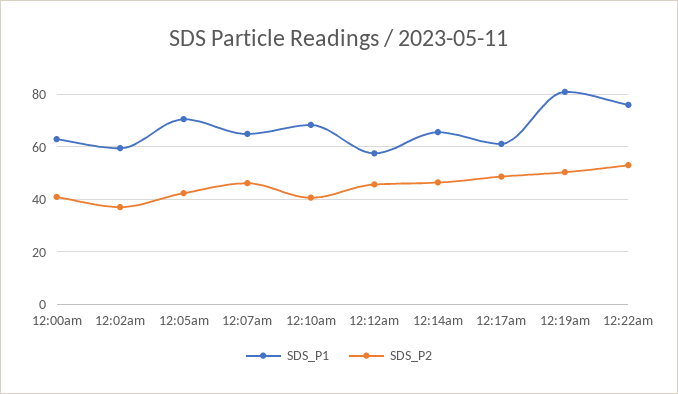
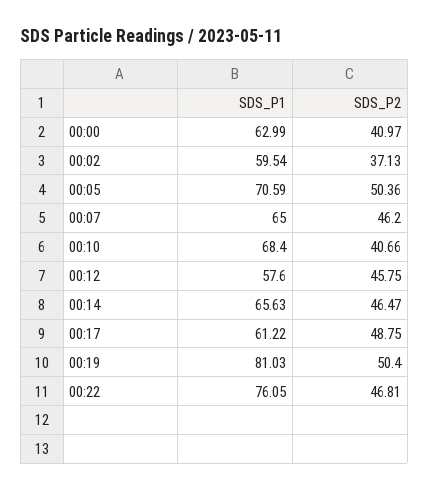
  {
    "SDS_P1": {
      "12:00am": 62.99,
      "12:02am": 59.54,
      "12:05am": 70.59,
      "12:07am": 65,
      "12:10am": 68.4,
      "12:12am": 57.6,
      "12:14am": 65.63,
      "12:17am": 61.22,
      "12:19am": 81.03,
      "12:22am": 76.05
    },
    "SDS_P2": {
      "12:00am": 40.97,
      "12:02am": 37.13,
-     "12:05am": 42.5,
+     "12:05am": 50.36,
      "12:07am": 46.2,
      "12:10am": 40.66,
      "12:12am": 45.75,
      "12:14am": 46.47,
      "12:17am": 48.75,
      "12:19am": 50.4,
-     "12:22am": 52.5
+     "12:22am": 46.81
    }
  }

